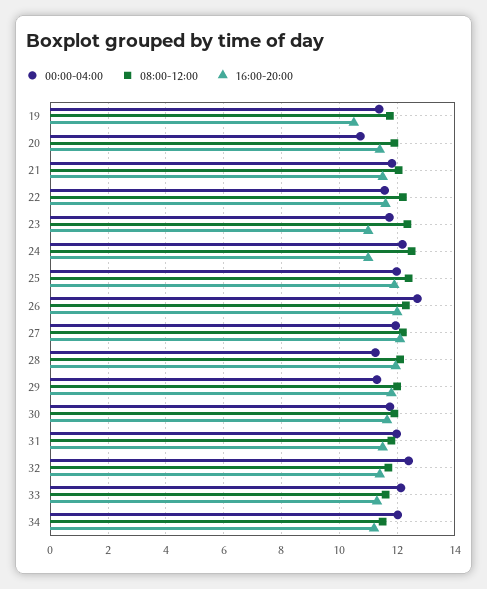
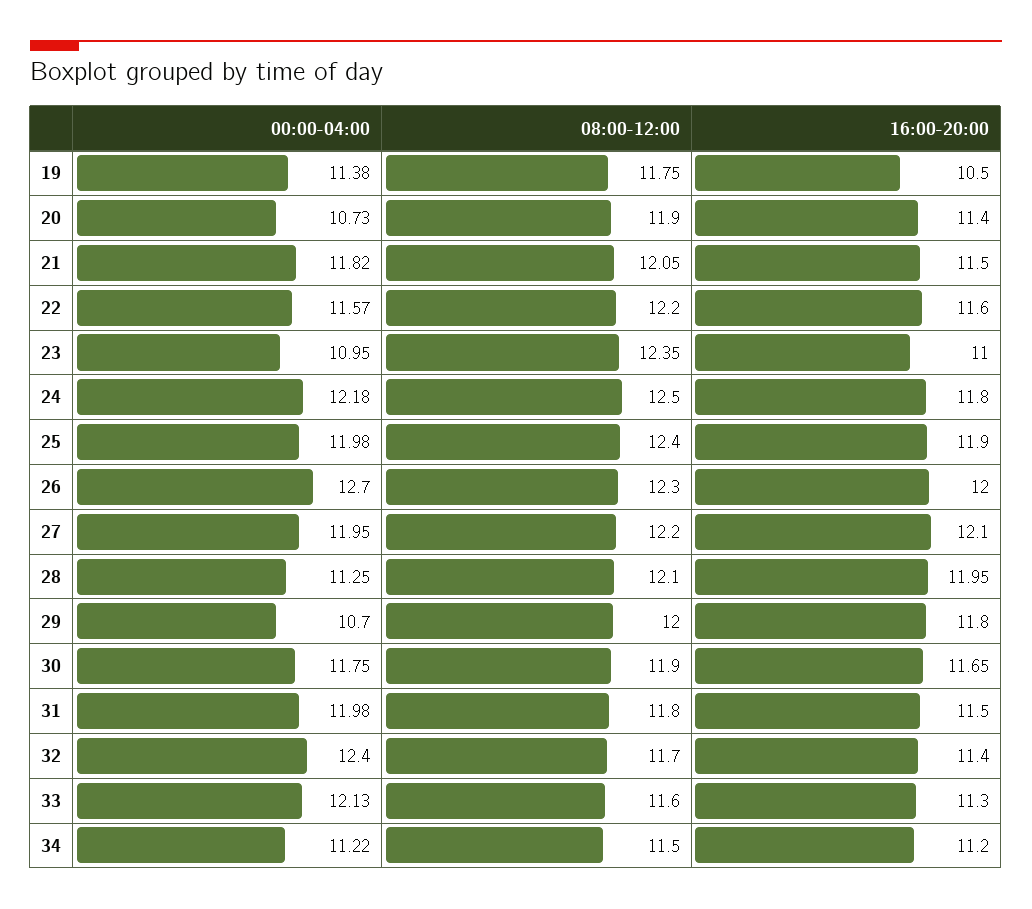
  {
    "00:00-04:00": {
      "19": 11.38,
      "20": 10.73,
      "21": 11.82,
      "22": 11.57,
-     "23": 11.75,
+     "23": 10.95,
      "24": 12.18,
      "25": 11.98,
      "26": 12.7,
      "27": 11.95,
      "28": 11.25,
-     "29": 11.25,
+     "29": 10.7,
      "30": 11.75,
      "31": 11.98,
      "32": 12.4,
      "33": 12.13,
-     "34": 12
+     "34": 11.22
    },
    "08:00-12:00": {
      "19": 11.75,
      "20": 11.9,
      "21": 12.05,
      "22": 12.2,
      "23": 12.35,
      "24": 12.5,
      "25": 12.4,
      "26": 12.3,
      "27": 12.2,
      "28": 12.1,
      "29": 12,
      "30": 11.9,
      "31": 11.8,
      "32": 11.7,
      "33": 11.6,
      "34": 11.5
    },
    "16:00-20:00": {
      "19": 10.5,
      "20": 11.4,
      "21": 11.5,
      "22": 11.6,
      "23": 11,
-     "24": 11,
+     "24": 11.8,
      "25": 11.9,
      "26": 12,
      "27": 12.1,
      "28": 11.95,
      "29": 11.8,
      "30": 11.65,
      "31": 11.5,
      "32": 11.4,
      "33": 11.3,
      "34": 11.2
    }
  }

